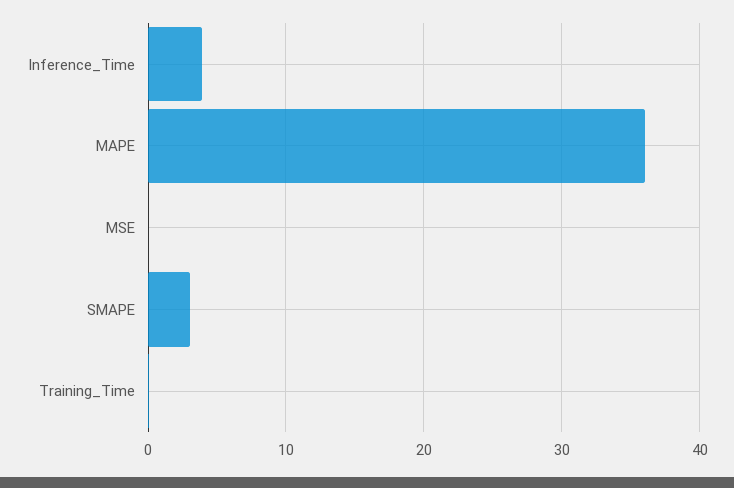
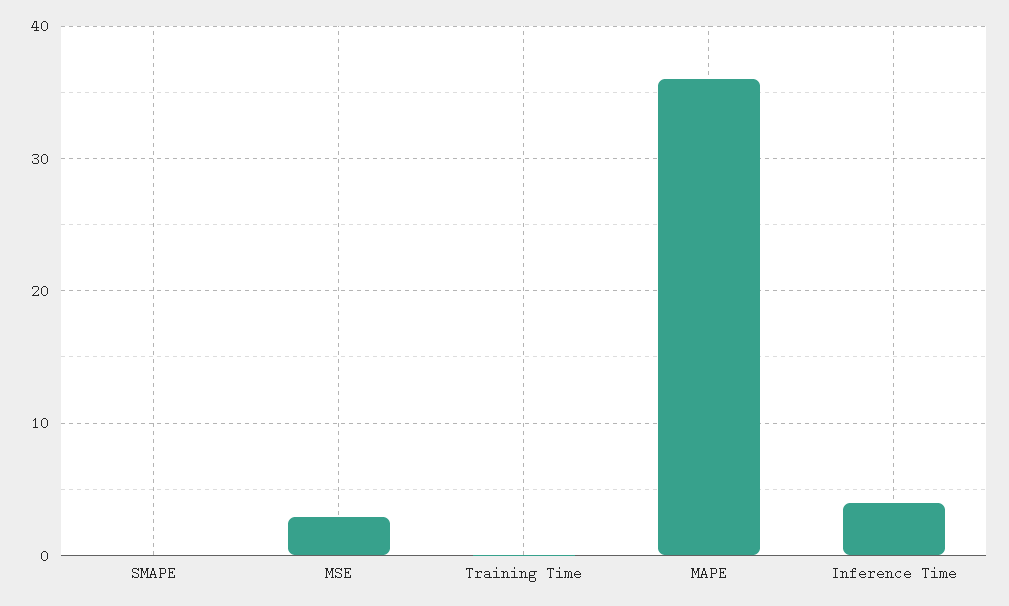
  {
    "Inference_Time": 4,
    "MAPE": 36,
-   "MSE": 0,
+   "MSE": 3,
-   "SMAPE": 3,
+   "SMAPE": 0,
    "Training_Time": 0
  }

